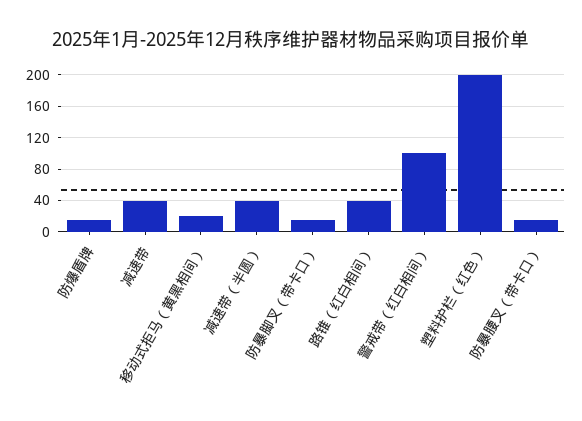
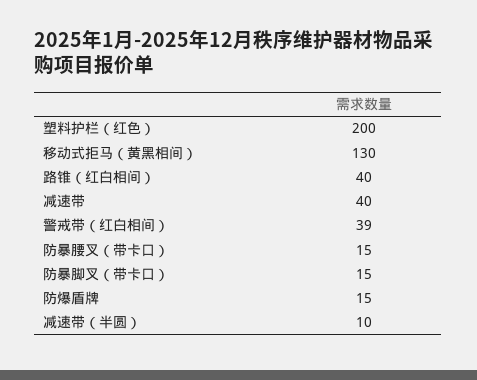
  {
    "防爆盾牌": 15,
    "减速带": 40,
-   "移动式拒马（黄黑相间）": 20,
+   "移动式拒马（黄黑相间）": 130,
-   "减速带（半圆）": 40,
+   "减速带（半圆）": 10,
    "防暴脚叉（带卡口）": 15,
    "路锥（红白相间）": 40,
-   "警戒带（红白相间）": 100,
+   "警戒带（红白相间）": 39,
    "塑料护栏（红色）": 200,
    "防暴腰叉（带卡口）": 15
  }

